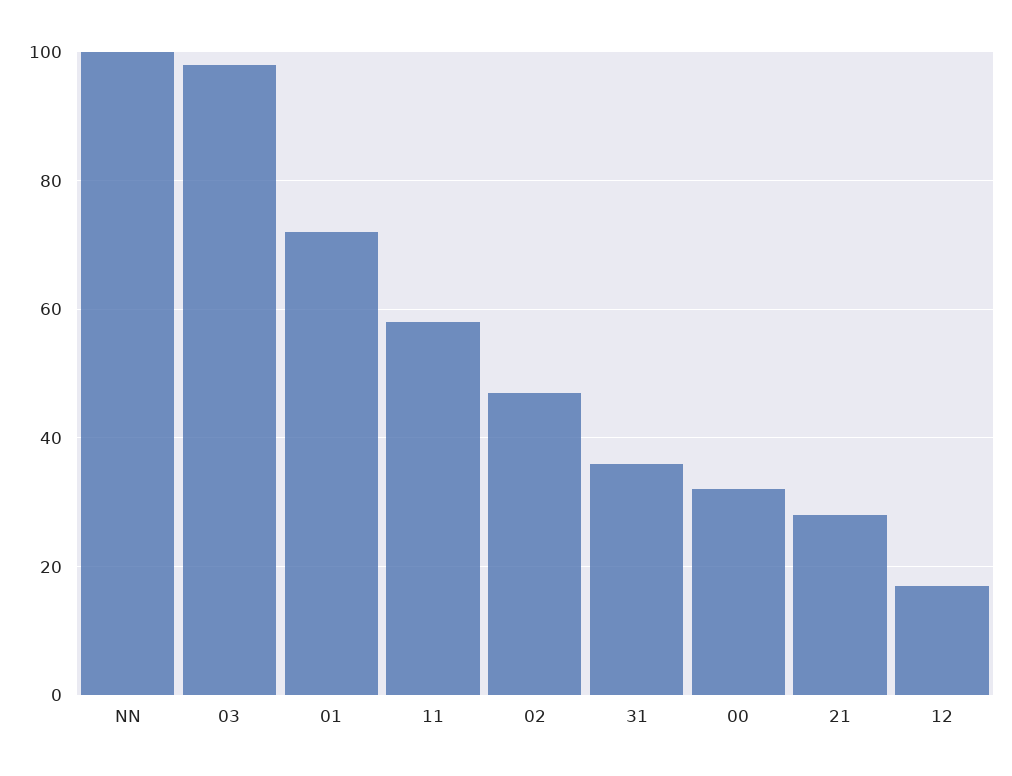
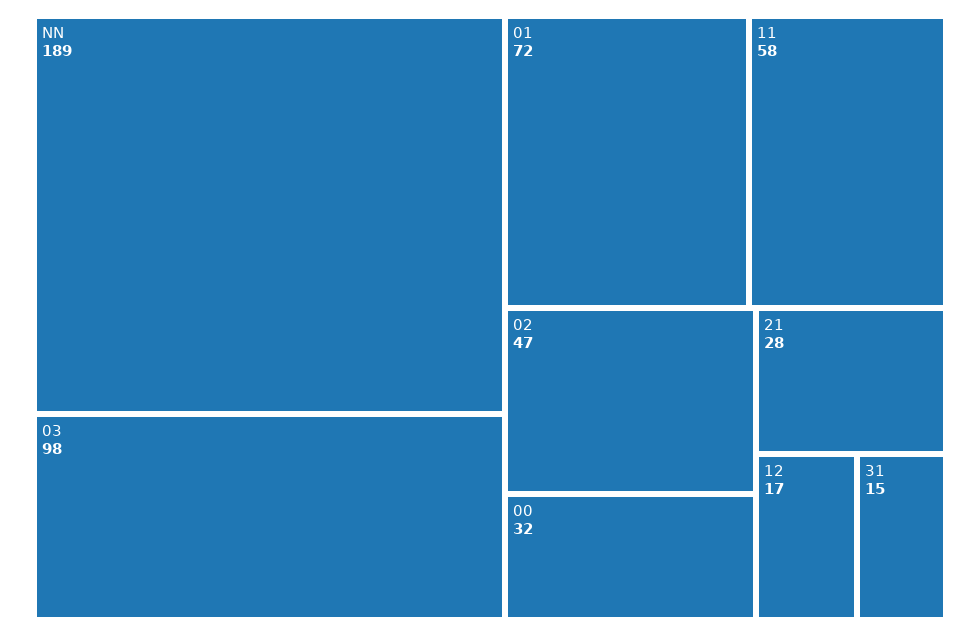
  {
-   "NN": 100,
+   "NN": 189,
    "03": 98,
    "01": 72,
    "11": 58,
    "02": 47,
-   "31": 35,
+   "31": 15,
    "00": 32,
    "21": 28,
    "12": 17
  }

